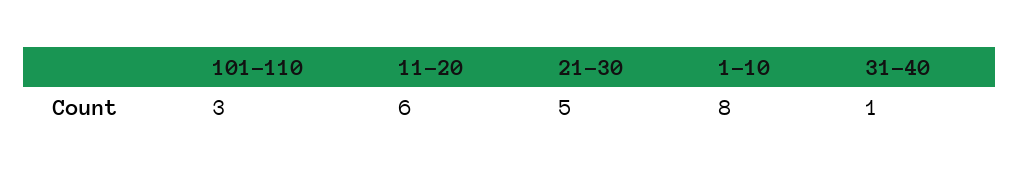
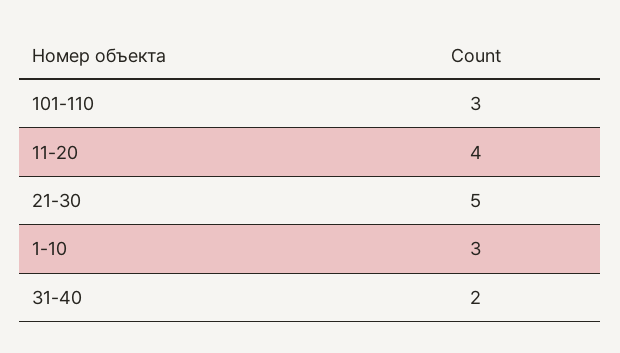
  {
    "101-110": 3,
-   "11-20": 6,
+   "11-20": 4,
    "21-30": 5,
-   "1-10": 8,
+   "1-10": 3,
-   "31-40": 1
+   "31-40": 2
  }

